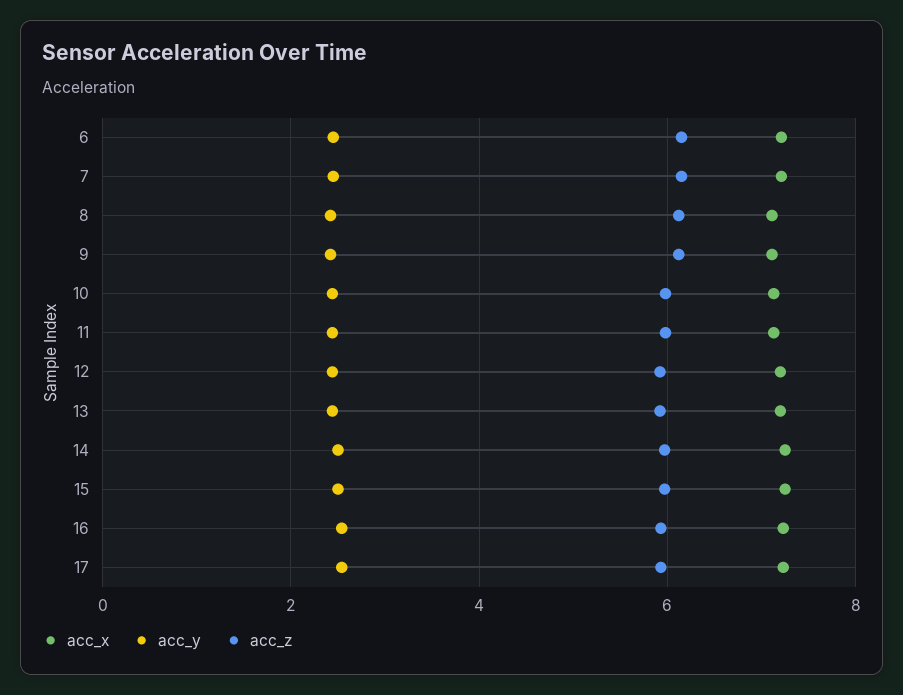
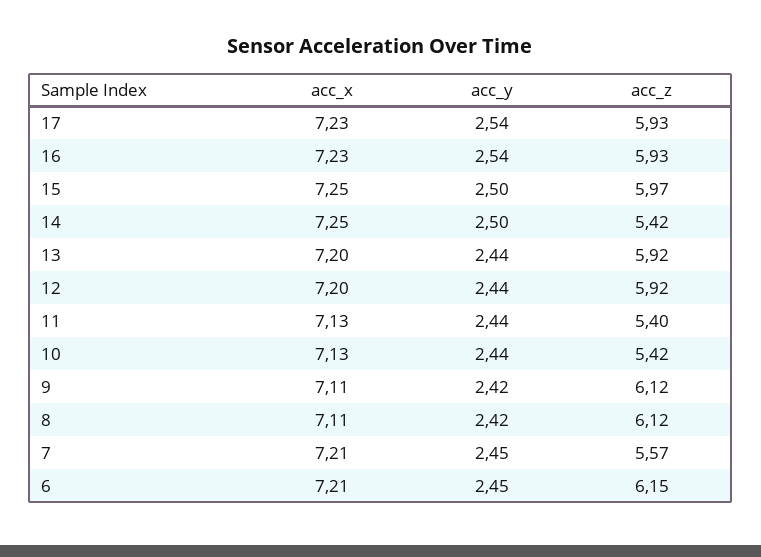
  {
    "acc_x": {
      "6": 7.21,
      "7": 7.21,
      "8": 7.11,
      "9": 7.11,
      "10": 7.13,
      "11": 7.13,
      "12": 7.2,
      "13": 7.2,
      "14": 7.25,
      "15": 7.25,
      "16": 7.23,
      "17": 7.23
    },
    "acc_y": {
      "6": 2.45,
      "7": 2.45,
      "8": 2.42,
      "9": 2.42,
      "10": 2.44,
      "11": 2.44,
      "12": 2.44,
      "13": 2.44,
      "14": 2.5,
      "15": 2.5,
      "16": 2.54,
      "17": 2.54
    },
    "acc_z": {
      "6": 6.15,
-     "7": 6.2,
+     "7": 5.57,
      "8": 6.12,
      "9": 6.12,
-     "10": 6,
+     "10": 5.42,
-     "11": 6,
+     "11": 5.4,
      "12": 5.92,
      "13": 5.92,
-     "14": 6,
+     "14": 5.42,
      "15": 5.97,
      "16": 5.93,
      "17": 5.93
    }
  }

